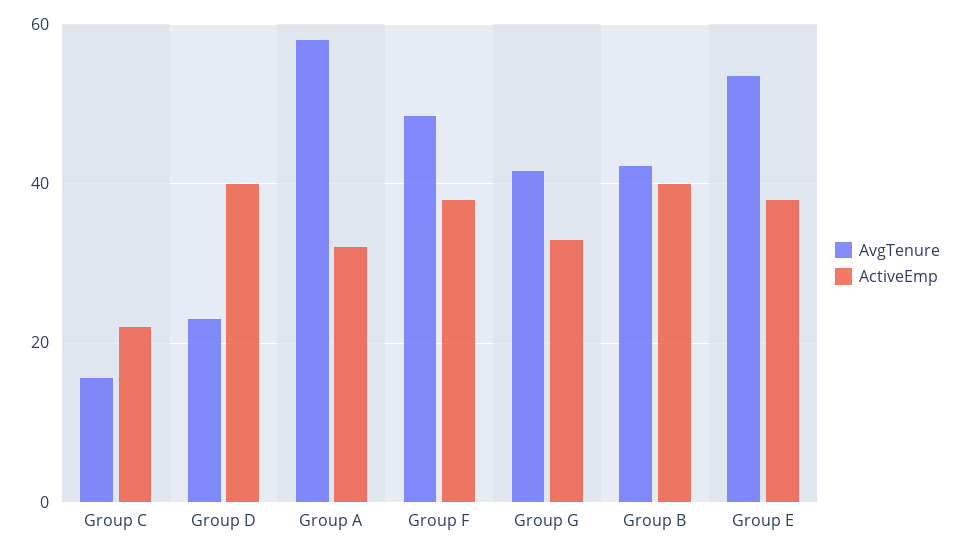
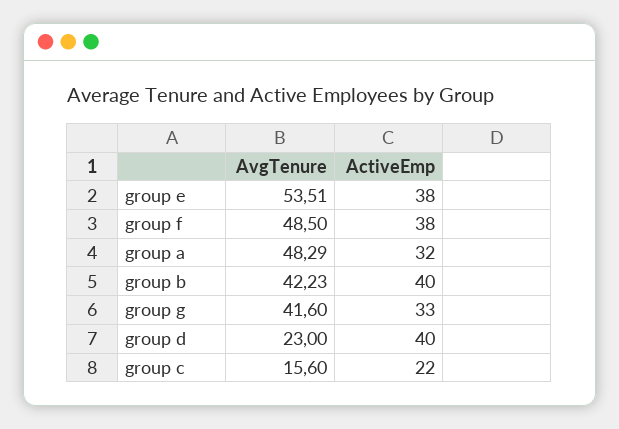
  {
    "AvgTenure": {
      "Group C": 15.6,
      "Group D": 23,
-     "Group A": 58,
+     "Group A": 48.29,
      "Group F": 48.5,
      "Group G": 41.6,
      "Group B": 42.23,
      "Group E": 53.51
    },
    "ActiveEmp": {
      "Group C": 22,
      "Group D": 40,
      "Group A": 32,
      "Group F": 38,
      "Group G": 33,
      "Group B": 40,
      "Group E": 38
    }
  }

